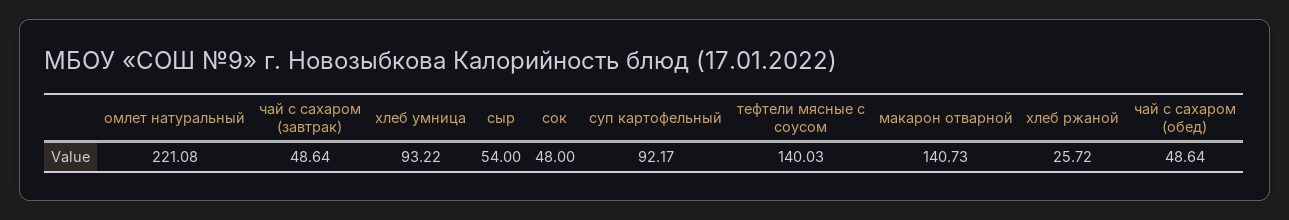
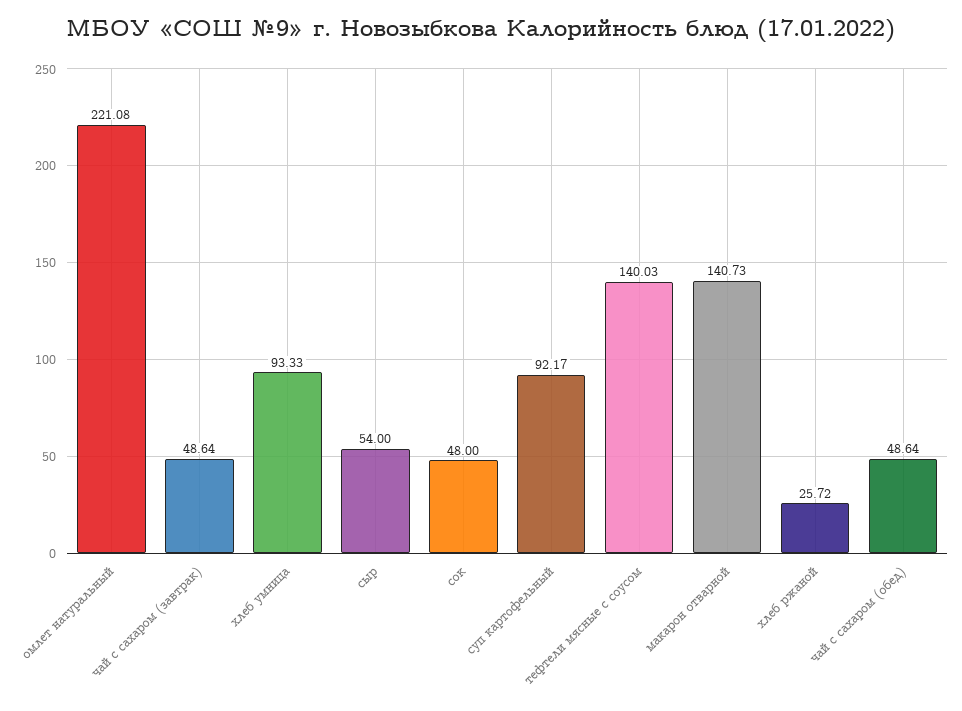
  {
    "омлет натуральный": 221.08,
    "чай с сахаром (завтрак)": 48.64,
-   "хлеб умница": 93.22,
+   "хлеб умница": 93.33,
    "сыр": 54,
    "сок": 48,
    "суп картофельный": 92.17,
    "тефтели мясные с соусом": 140.03,
    "макарон отварной": 140.73,
    "хлеб ржаной": 25.72,
    "чай с сахаром (обед)": 48.64
  }

